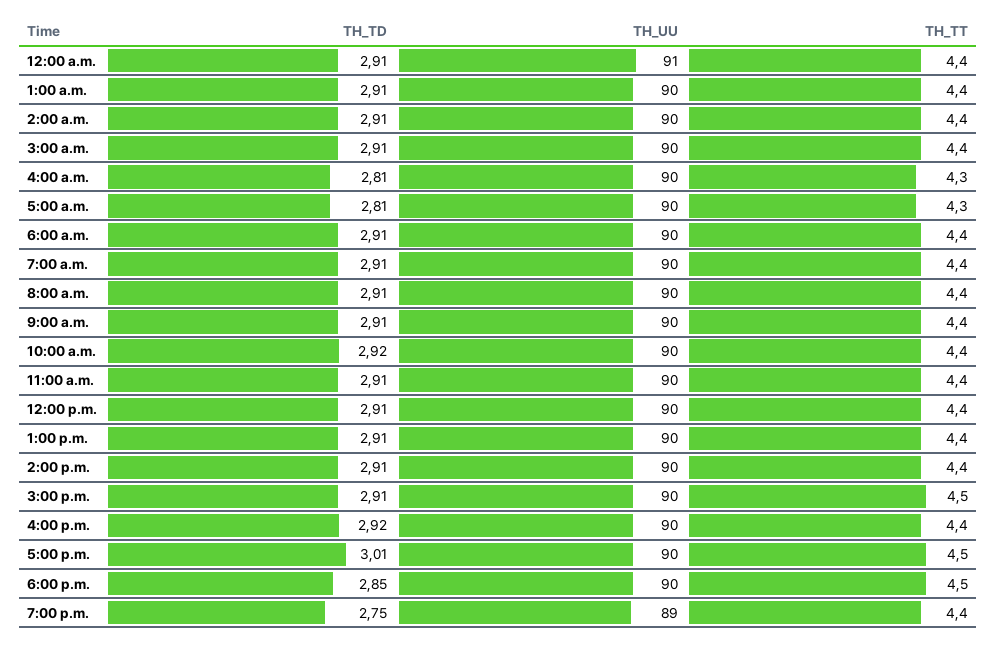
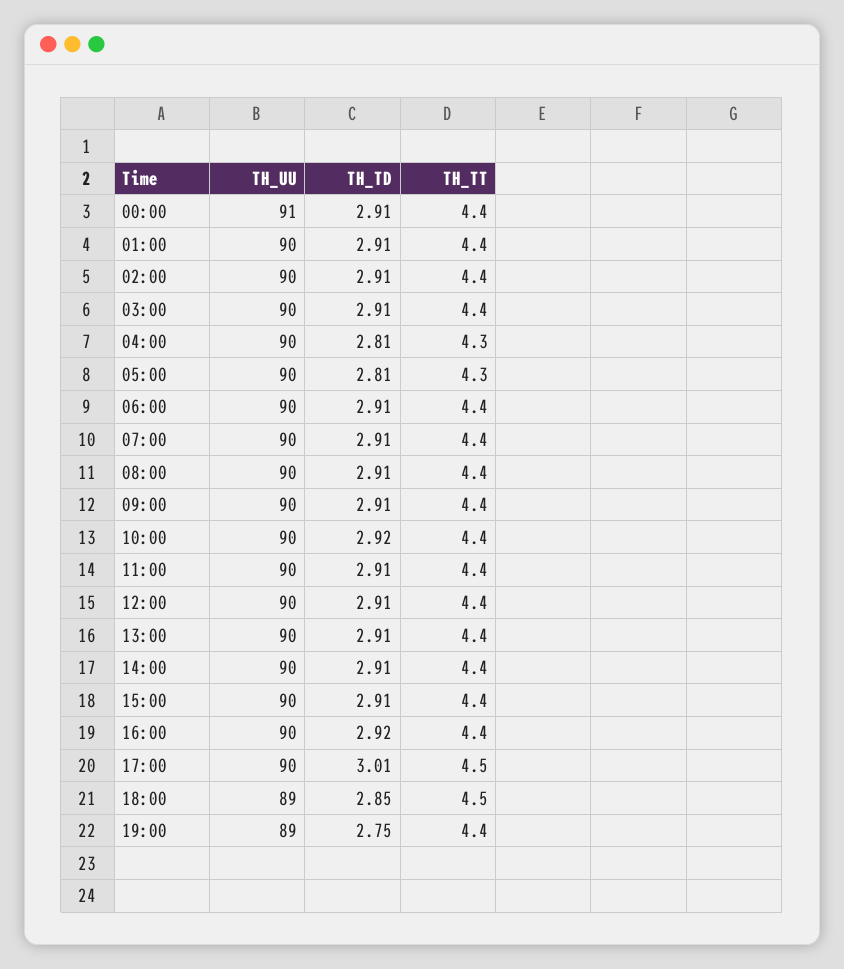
  {
    "TH_TD": {
      "12:00 a.m.": 2.91,
      "1:00 a.m.": 2.91,
      "2:00 a.m.": 2.91,
      "3:00 a.m.": 2.91,
      "4:00 a.m.": 2.81,
      "5:00 a.m.": 2.81,
      "6:00 a.m.": 2.91,
      "7:00 a.m.": 2.91,
      "8:00 a.m.": 2.91,
      "9:00 a.m.": 2.91,
      "10:00 a.m.": 2.92,
      "11:00 a.m.": 2.91,
      "12:00 p.m.": 2.91,
      "1:00 p.m.": 2.91,
      "2:00 p.m.": 2.91,
      "3:00 p.m.": 2.91,
      "4:00 p.m.": 2.92,
      "5:00 p.m.": 3.01,
      "6:00 p.m.": 2.85,
      "7:00 p.m.": 2.75
    },
    "TH_UU": {
      "12:00 a.m.": 91,
      "1:00 a.m.": 90,
      "2:00 a.m.": 90,
      "3:00 a.m.": 90,
      "4:00 a.m.": 90,
      "5:00 a.m.": 90,
      "6:00 a.m.": 90,
      "7:00 a.m.": 90,
      "8:00 a.m.": 90,
      "9:00 a.m.": 90,
      "10:00 a.m.": 90,
      "11:00 a.m.": 90,
      "12:00 p.m.": 90,
      "1:00 p.m.": 90,
      "2:00 p.m.": 90,
      "3:00 p.m.": 90,
      "4:00 p.m.": 90,
      "5:00 p.m.": 90,
-     "6:00 p.m.": 90,
+     "6:00 p.m.": 89,
      "7:00 p.m.": 89
    },
    "TH_TT": {
      "12:00 a.m.": 4.4,
      "1:00 a.m.": 4.4,
      "2:00 a.m.": 4.4,
      "3:00 a.m.": 4.4,
      "4:00 a.m.": 4.3,
      "5:00 a.m.": 4.3,
      "6:00 a.m.": 4.4,
      "7:00 a.m.": 4.4,
      "8:00 a.m.": 4.4,
      "9:00 a.m.": 4.4,
      "10:00 a.m.": 4.4,
      "11:00 a.m.": 4.4,
      "12:00 p.m.": 4.4,
      "1:00 p.m.": 4.4,
      "2:00 p.m.": 4.4,
-     "3:00 p.m.": 4.5,
+     "3:00 p.m.": 4.4,
      "4:00 p.m.": 4.4,
      "5:00 p.m.": 4.5,
      "6:00 p.m.": 4.5,
      "7:00 p.m.": 4.4
    }
  }

